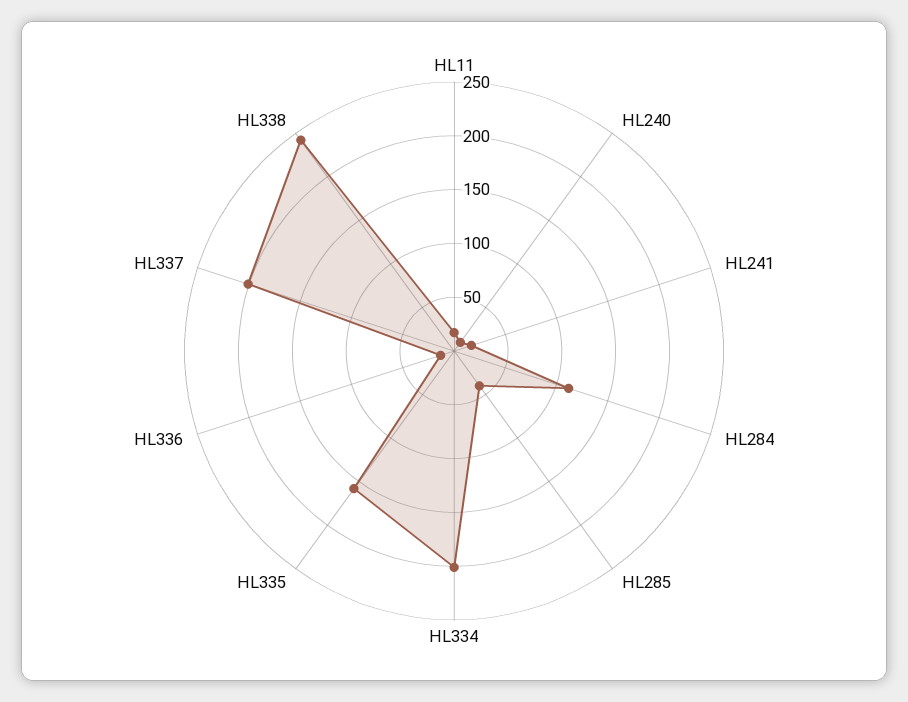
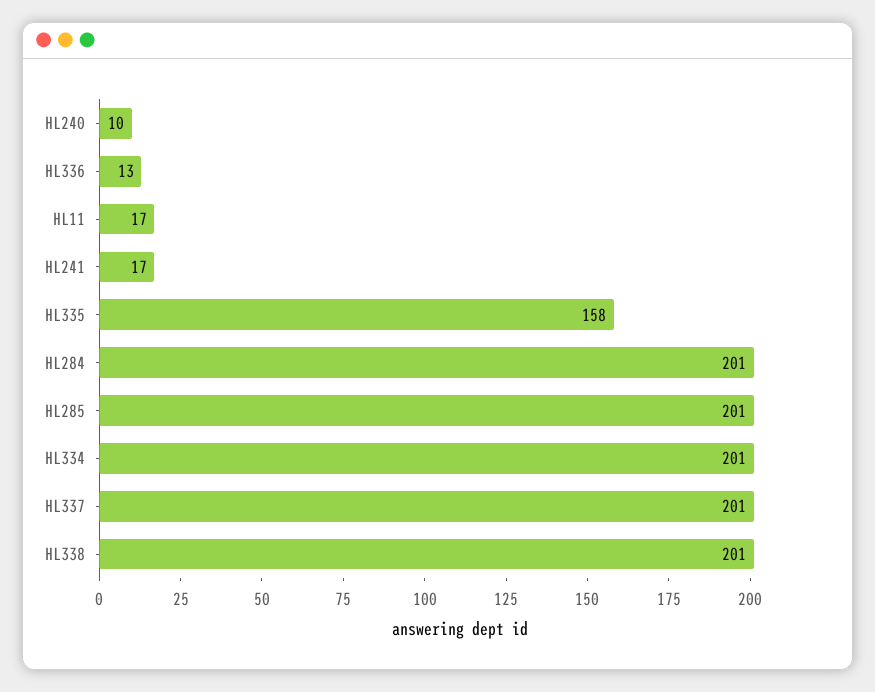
  {
    "HL11": 17,
    "HL240": 10,
    "HL241": 17,
-   "HL284": 110,
+   "HL284": 201,
-   "HL285": 40,
+   "HL285": 201,
    "HL334": 201,
    "HL335": 158,
    "HL336": 13,
    "HL337": 201,
-   "HL338": 240
+   "HL338": 201
  }

